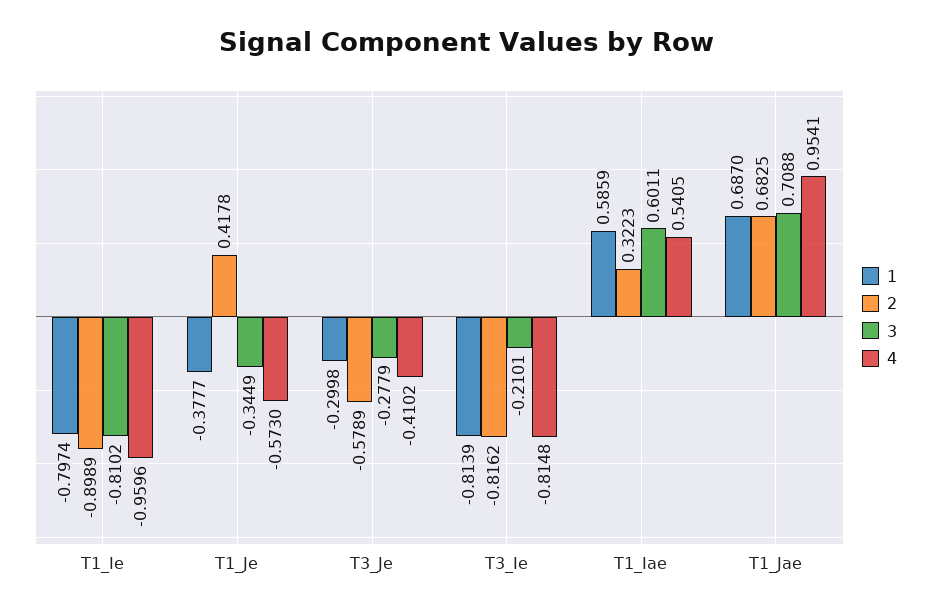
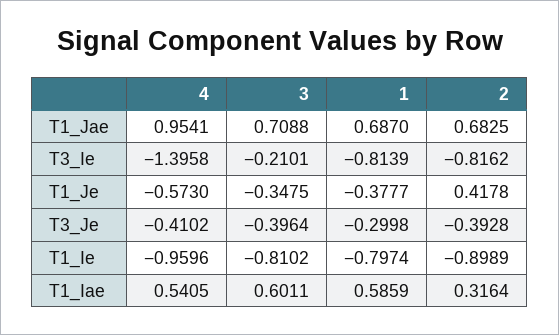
  {
    "1": {
      "T1_Ie": -0.7974,
      "T1_Je": -0.3777,
      "T3_Je": -0.2998,
      "T3_Ie": -0.8139,
      "T1_Iae": 0.5859,
      "T1_Jae": 0.687
    },
    "2": {
      "T1_Ie": -0.8989,
      "T1_Je": 0.4178,
-     "T3_Je": -0.5789,
+     "T3_Je": -0.3928,
      "T3_Ie": -0.8162,
-     "T1_Iae": 0.3223,
+     "T1_Iae": 0.3164,
      "T1_Jae": 0.6825
    },
    "3": {
      "T1_Ie": -0.8102,
-     "T1_Je": -0.3449,
+     "T1_Je": -0.3475,
-     "T3_Je": -0.2779,
+     "T3_Je": -0.3964,
      "T3_Ie": -0.2101,
      "T1_Iae": 0.6011,
      "T1_Jae": 0.7088
    },
    "4": {
      "T1_Ie": -0.9596,
      "T1_Je": -0.573,
      "T3_Je": -0.4102,
-     "T3_Ie": -0.8148,
+     "T3_Ie": -1.3958,
      "T1_Iae": 0.5405,
      "T1_Jae": 0.9541
    }
  }

